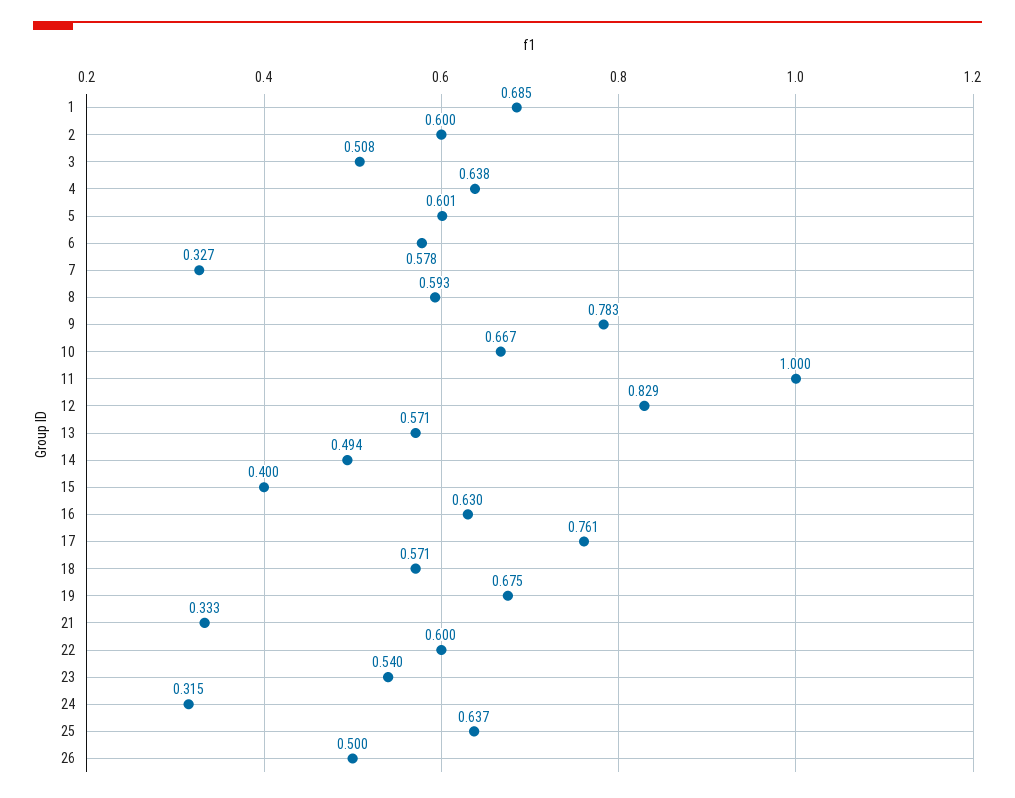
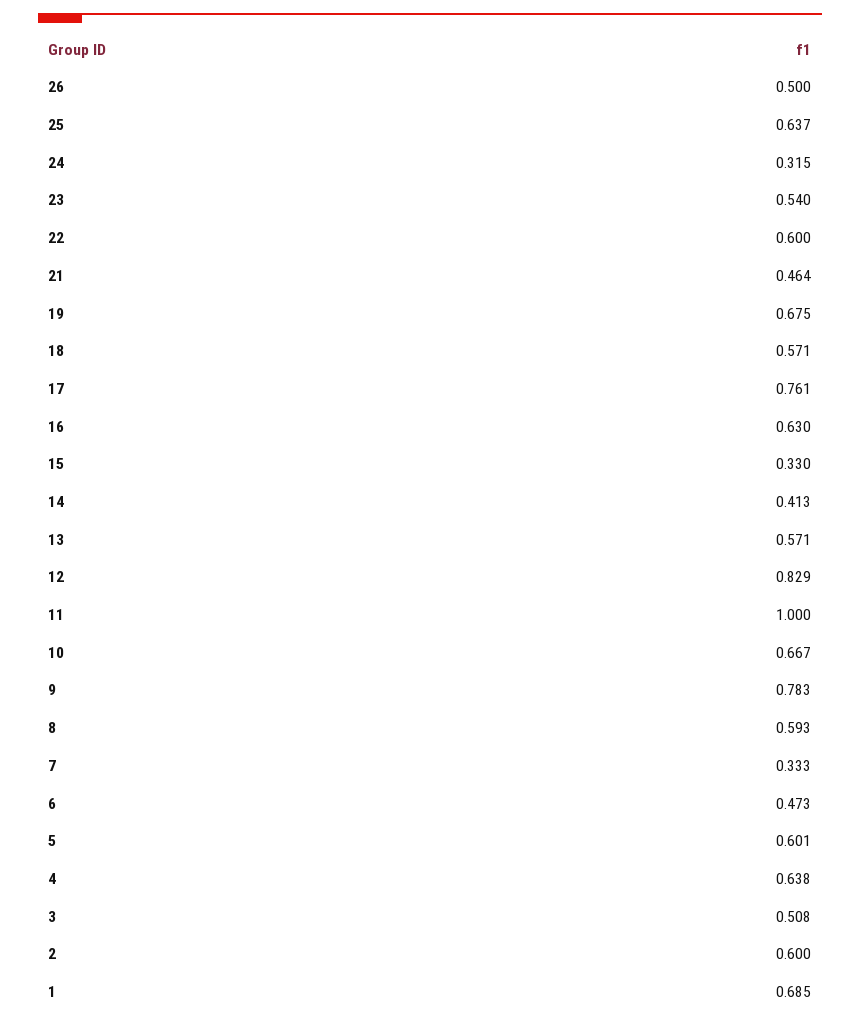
  {
    "1": 0.685,
    "2": 0.6,
    "3": 0.508,
    "4": 0.638,
    "5": 0.601,
-   "6": 0.578,
+   "6": 0.473,
-   "7": 0.327,
+   "7": 0.333,
    "8": 0.593,
    "9": 0.783,
    "10": 0.667,
    "11": 1,
    "12": 0.829,
    "13": 0.571,
-   "14": 0.494,
+   "14": 0.413,
-   "15": 0.4,
+   "15": 0.33,
    "16": 0.63,
    "17": 0.761,
    "18": 0.571,
    "19": 0.675,
-   "21": 0.333,
+   "21": 0.464,
    "22": 0.6,
    "23": 0.54,
    "24": 0.315,
    "25": 0.637,
    "26": 0.5
  }

